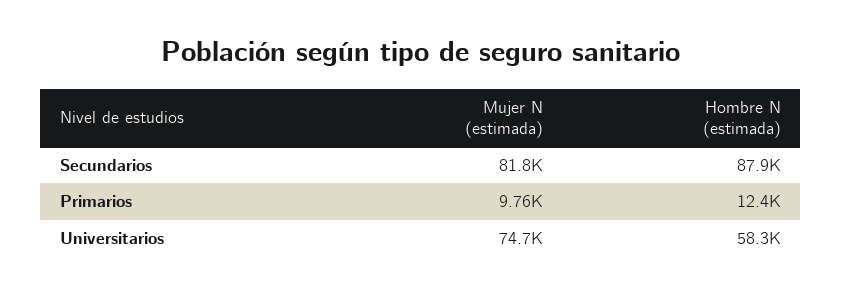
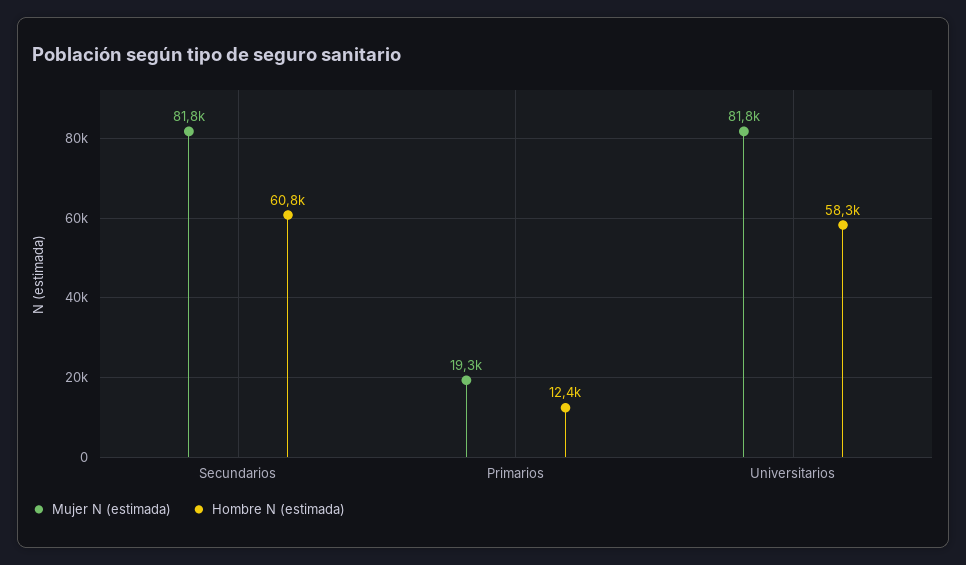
  {
    "Mujer N (estimada)": {
      "Secundarios": 81800,
-     "Primarios": 9760,
+     "Primarios": 19300,
-     "Universitarios": 74700
+     "Universitarios": 81800
    },
    "Hombre N (estimada)": {
-     "Secundarios": 87900,
+     "Secundarios": 60800,
      "Primarios": 12400,
      "Universitarios": 58300
    }
  }

